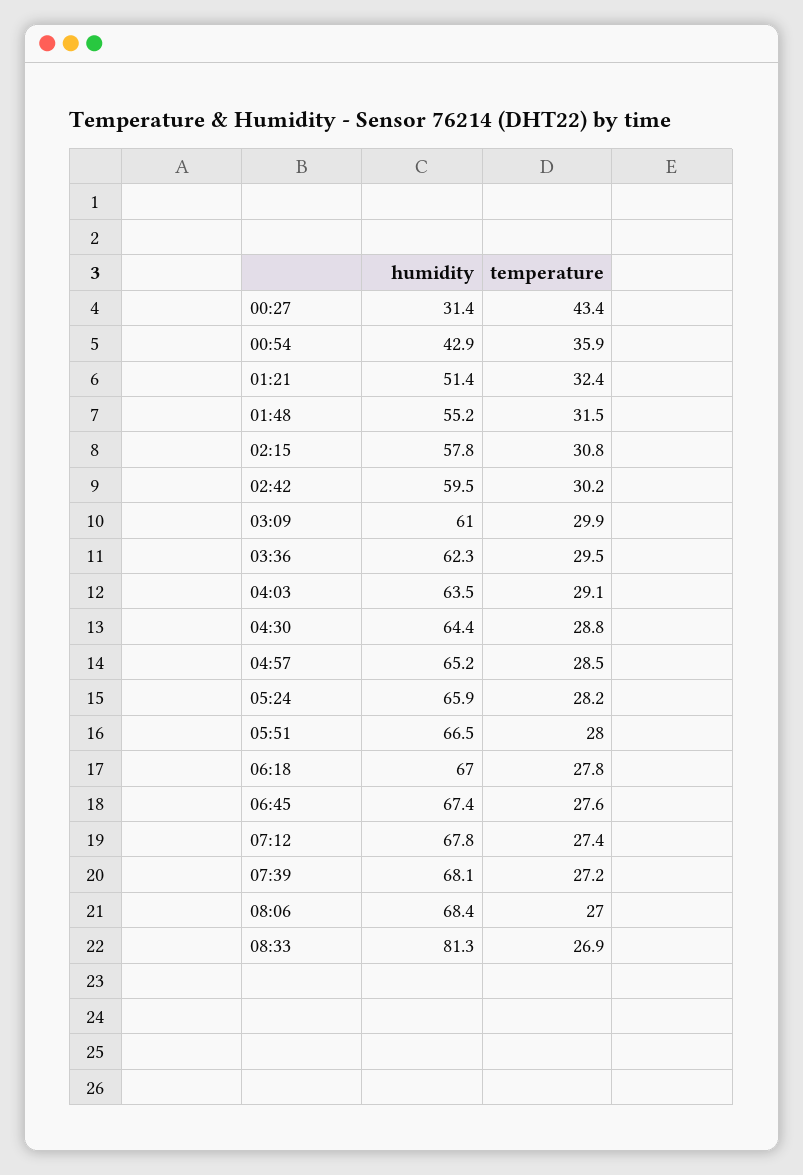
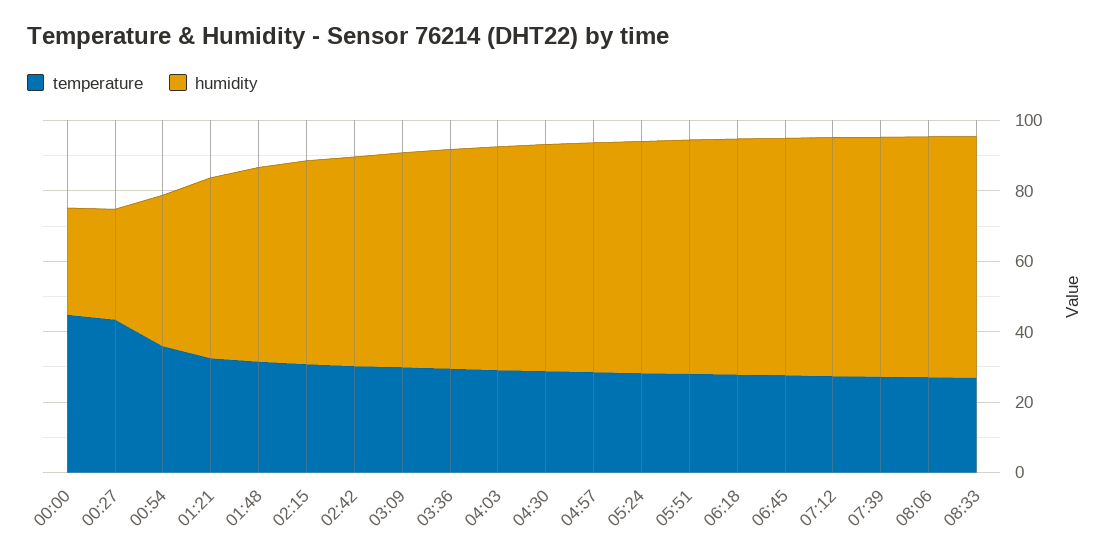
  {
    "humidity": {
      "00:27": 31.4,
      "00:54": 42.9,
      "01:21": 51.4,
      "01:48": 55.2,
      "02:15": 57.8,
      "02:42": 59.5,
      "03:09": 61,
      "03:36": 62.3,
      "04:03": 63.5,
      "04:30": 64.4,
      "04:57": 65.2,
      "05:24": 65.9,
      "05:51": 66.5,
      "06:18": 67,
      "06:45": 67.4,
      "07:12": 67.8,
      "07:39": 68.1,
      "08:06": 68.4,
-     "08:33": 81.3
+     "08:33": 70,
+     "00:00": 30
    },
    "temperature": {
      "00:27": 43.4,
      "00:54": 35.9,
      "01:21": 32.4,
      "01:48": 31.5,
      "02:15": 30.8,
      "02:42": 30.2,
      "03:09": 29.9,
      "03:36": 29.5,
      "04:03": 29.1,
      "04:30": 28.8,
      "04:57": 28.5,
      "05:24": 28.2,
      "05:51": 28,
      "06:18": 27.8,
      "06:45": 27.6,
      "07:12": 27.4,
      "07:39": 27.2,
      "08:06": 27,
-     "08:33": 26.9
+     "08:33": 26.9,
+     "00:00": 45
    }
  }

